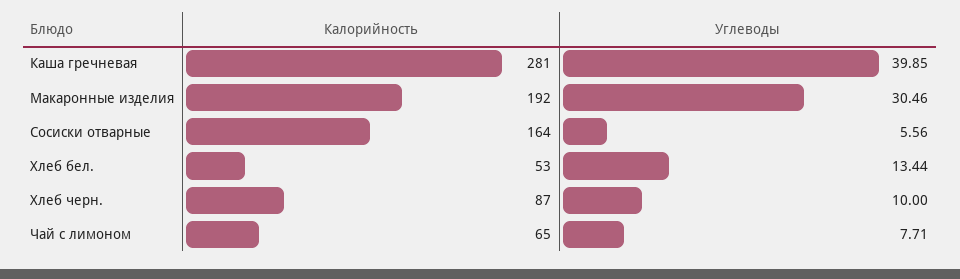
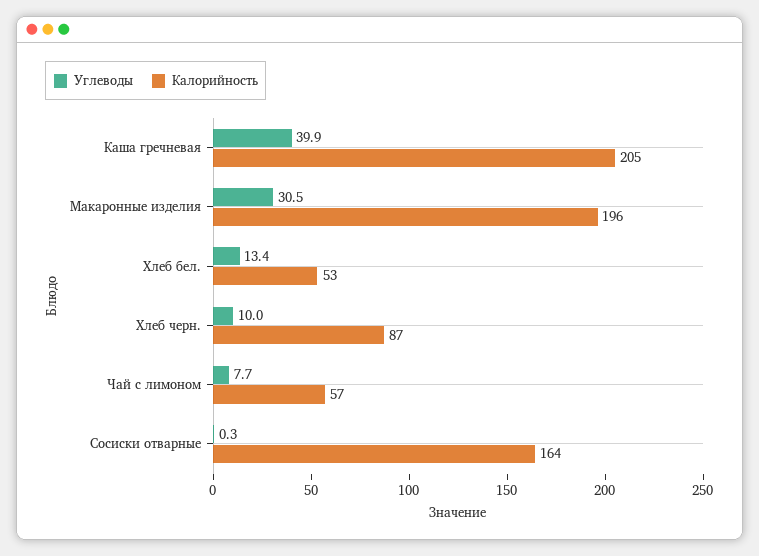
  {
    "Калорийность": {
-     "Каша гречневая": 281,
+     "Каша гречневая": 205,
-     "Макаронные изделия": 192,
+     "Макаронные изделия": 196,
      "Сосиски отварные": 164,
      "Хлеб бел.": 53,
      "Хлеб черн.": 87,
-     "Чай с лимоном": 65
+     "Чай с лимоном": 57
    },
    "Углеводы": {
      "Каша гречневая": 39.85,
      "Макаронные изделия": 30.46,
-     "Сосиски отварные": 5.56,
+     "Сосиски отварные": 0.3,
      "Хлеб бел.": 13.44,
      "Хлеб черн.": 10,
      "Чай с лимоном": 7.71
    }
  }

